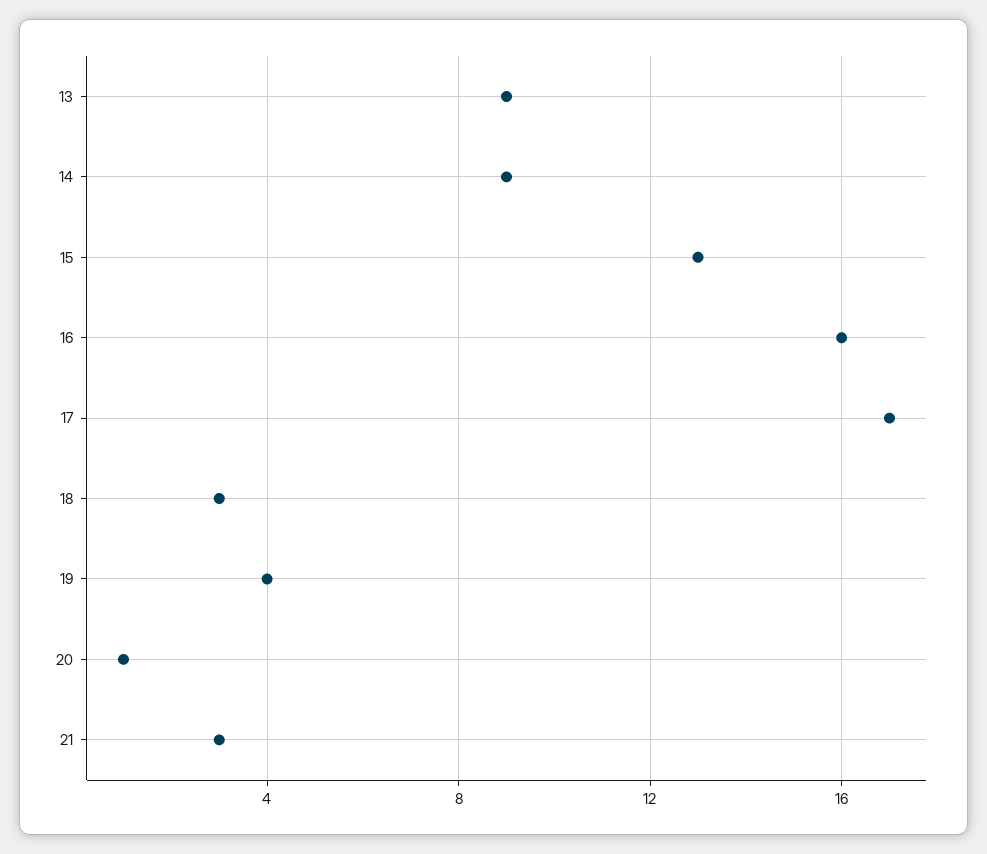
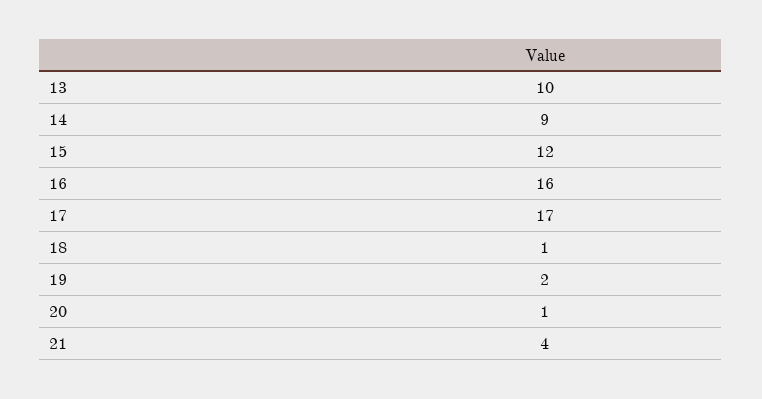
  {
-   "13": 9,
+   "13": 10,
    "14": 9,
-   "15": 13,
+   "15": 12,
    "16": 16,
    "17": 17,
-   "18": 3,
+   "18": 1,
-   "19": 4,
+   "19": 2,
    "20": 1,
-   "21": 3
+   "21": 4
  }

